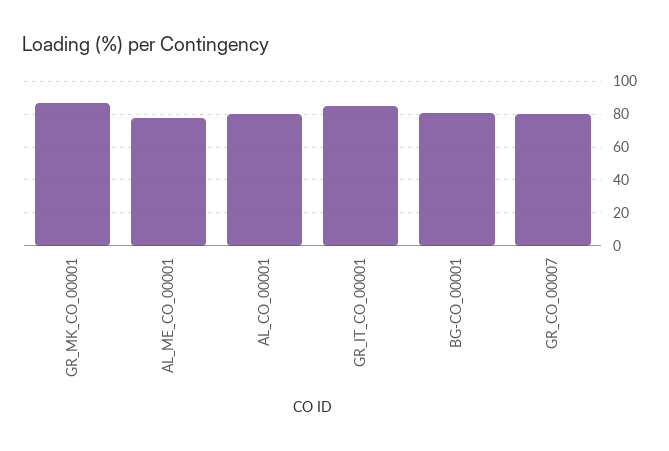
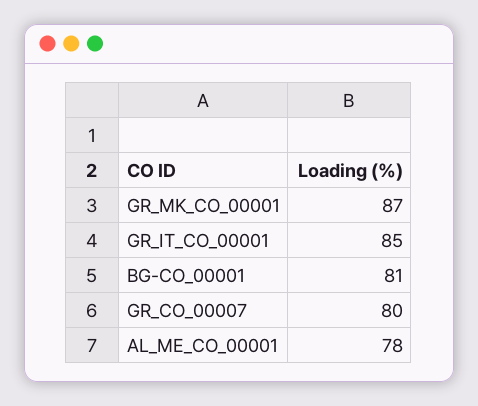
  {
    "GR_MK_CO_00001": 87,
    "AL_ME_CO_00001": 78,
-   "AL_CO_00001": 80,
    "GR_IT_CO_00001": 85,
    "BG-CO_00001": 81,
    "GR_CO_00007": 80
  }

